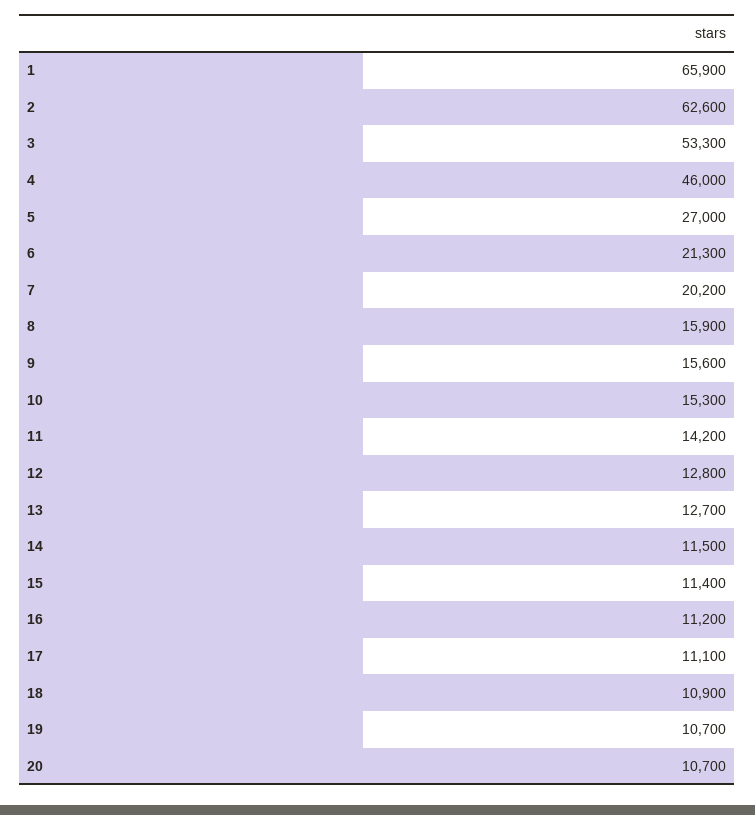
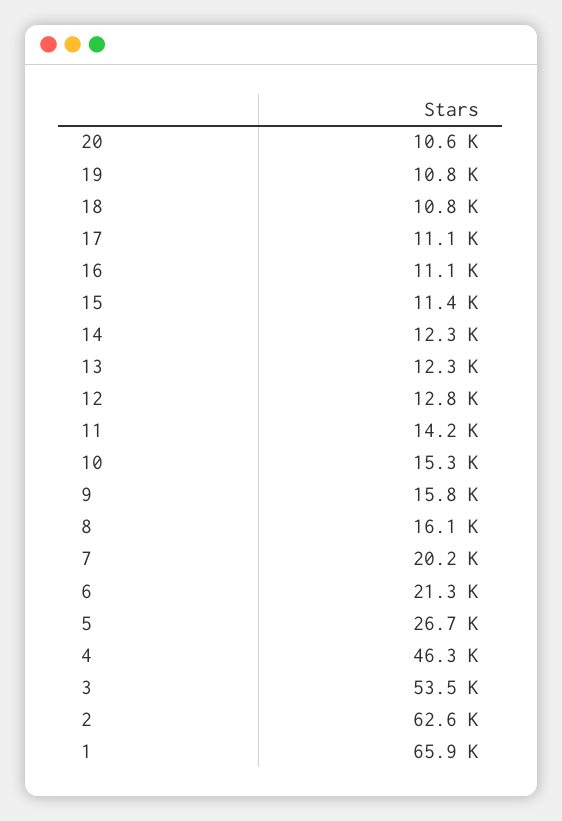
  {
    "1": 65900,
    "2": 62600,
-   "3": 53300,
+   "3": 53500,
-   "4": 46000,
+   "4": 46300,
-   "5": 27000,
+   "5": 26700,
    "6": 21300,
    "7": 20200,
-   "8": 15900,
+   "8": 16100,
-   "9": 15600,
+   "9": 15800,
    "10": 15300,
    "11": 14200,
    "12": 12800,
-   "13": 12700,
+   "13": 12300,
-   "14": 11500,
+   "14": 12300,
    "15": 11400,
-   "16": 11200,
+   "16": 11100,
    "17": 11100,
-   "18": 10900,
+   "18": 10800,
-   "19": 10700,
+   "19": 10800,
-   "20": 10700
+   "20": 10600
  }

